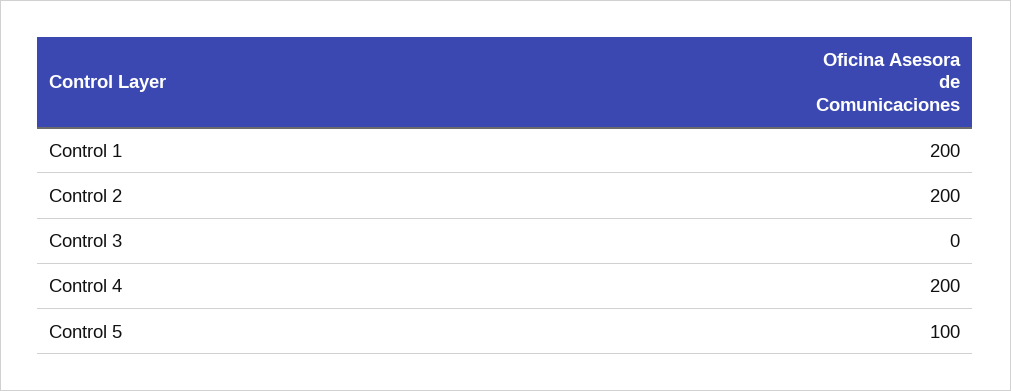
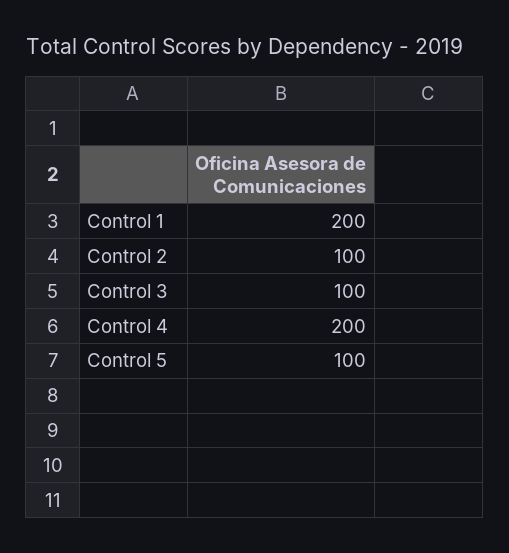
  {
    "Control 1": 200,
-   "Control 2": 200,
+   "Control 2": 100,
-   "Control 3": 0,
+   "Control 3": 100,
    "Control 4": 200,
    "Control 5": 100
  }

